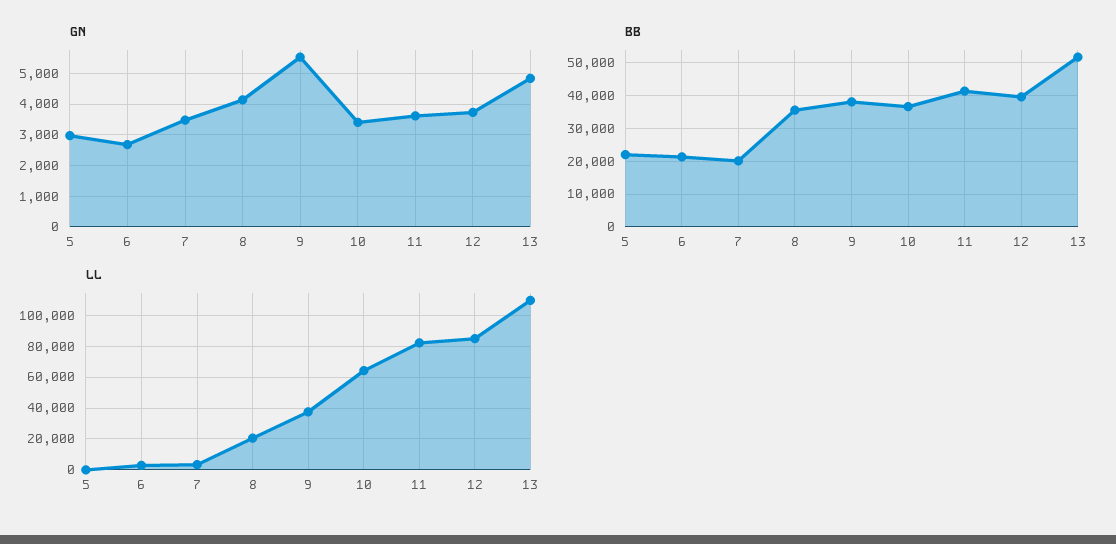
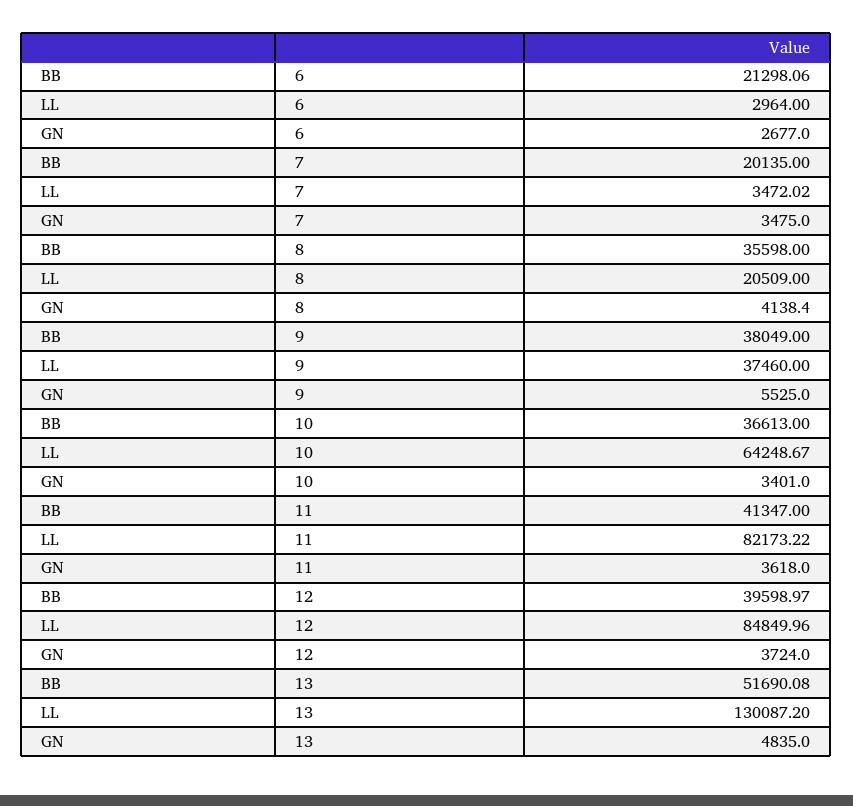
  {
    "GN": {
-     "5": 3000,
      "6": 2677,
      "7": 3475,
      "8": 4138.4,
      "9": 5525,
      "10": 3401,
      "11": 3618,
      "12": 3724,
      "13": 4835
    },
    "BB": {
-     "5": 22000,
      "6": 21298.06,
      "7": 20135,
      "8": 35598,
      "9": 38049,
      "10": 36613,
      "11": 41347,
      "12": 39598.97,
      "13": 51690.08
    },
    "LL": {
-     "5": 0,
      "6": 2964,
      "7": 3472.02,
      "8": 20509,
      "9": 37460,
      "10": 64248.67,
      "11": 82173.22,
      "12": 84849.96,
-     "13": 110000
+     "13": 130087.2
    }
  }

